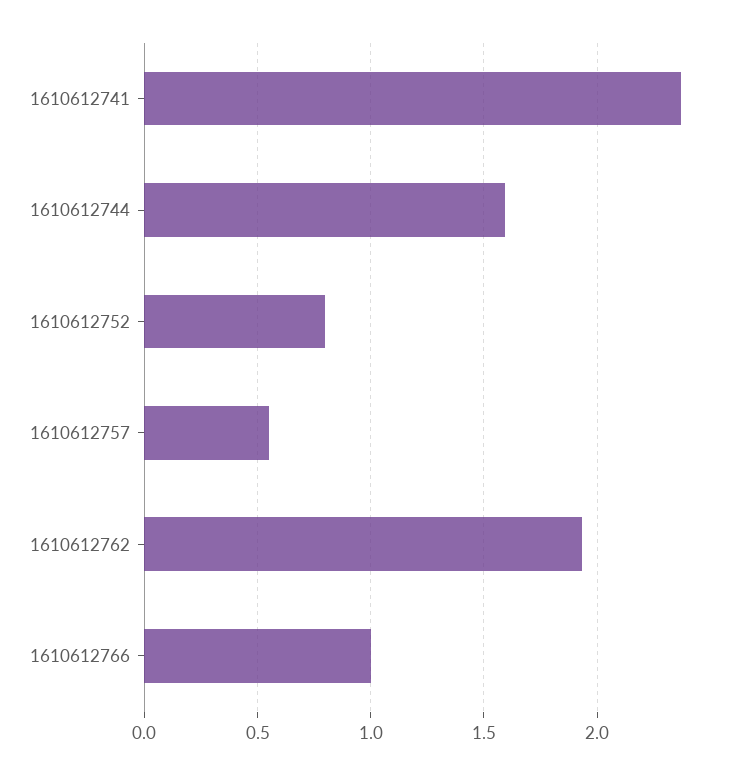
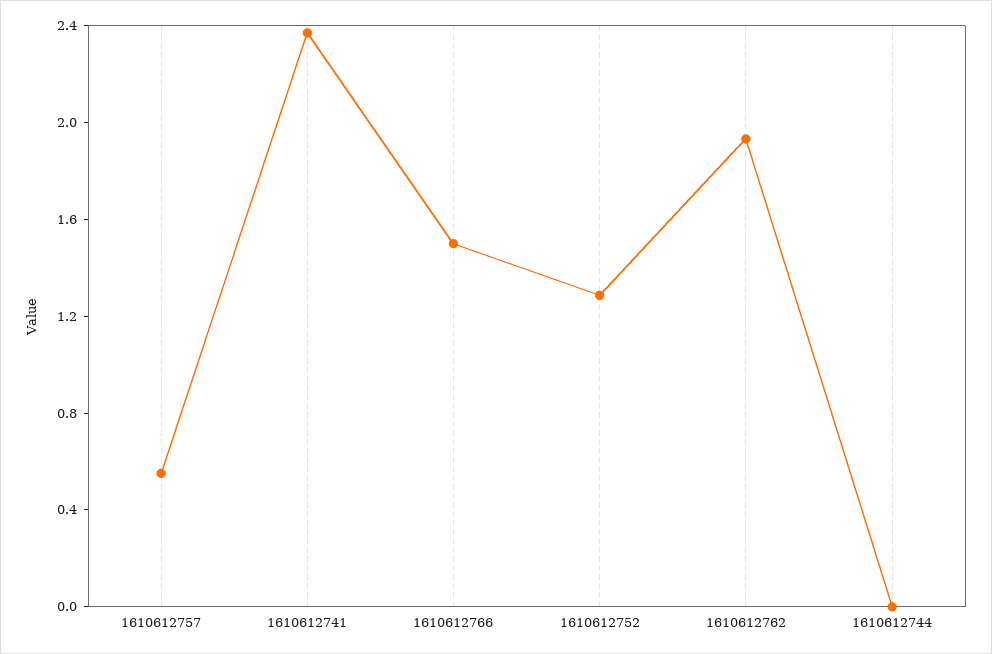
  {
    "1610612741": 2.35,
-   "1610612744": 1.6,
+   "1610612744": 0,
-   "1610612752": 0.8,
+   "1610612752": 1.3,
    "1610612757": 0.55,
    "1610612762": 1.95,
-   "1610612766": 1
+   "1610612766": 1.5
  }

